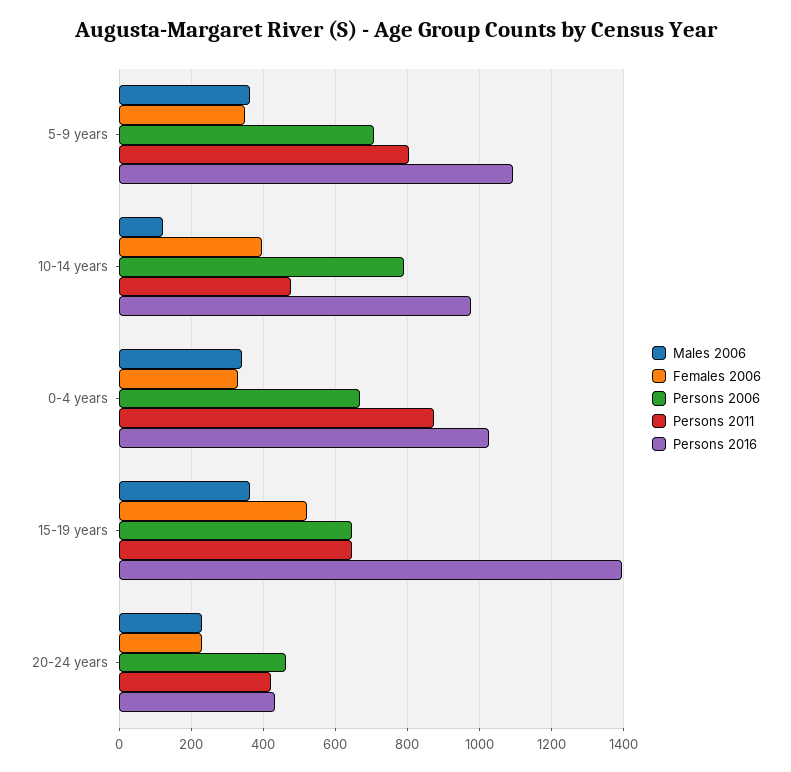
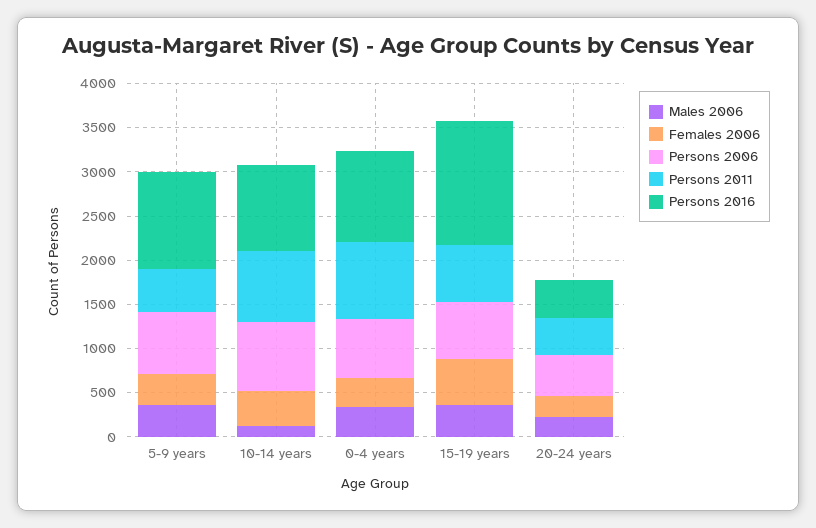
  {
    "Males 2006": {
      "5-9 years": 360,
      "10-14 years": 120,
      "0-4 years": 340,
      "15-19 years": 360,
      "20-24 years": 220
    },
    "Females 2006": {
      "5-9 years": 340,
      "10-14 years": 400,
      "0-4 years": 320,
      "15-19 years": 520,
      "20-24 years": 240
    },
    "Persons 2006": {
      "5-9 years": 700,
      "10-14 years": 780,
      "0-4 years": 660,
      "15-19 years": 640,
      "20-24 years": 460
    },
    "Persons 2011": {
-     "5-9 years": 800,
+     "5-9 years": 500,
-     "10-14 years": 480,
+     "10-14 years": 800,
      "0-4 years": 880,
      "15-19 years": 640,
      "20-24 years": 420
    },
    "Persons 2016": {
      "5-9 years": 1100,
      "10-14 years": 980,
      "0-4 years": 1020,
      "15-19 years": 1400,
      "20-24 years": 440
    }
  }

